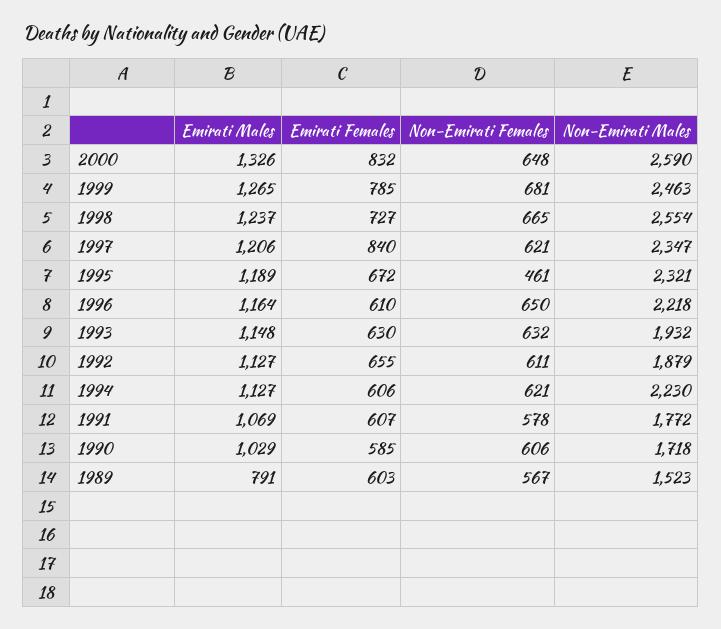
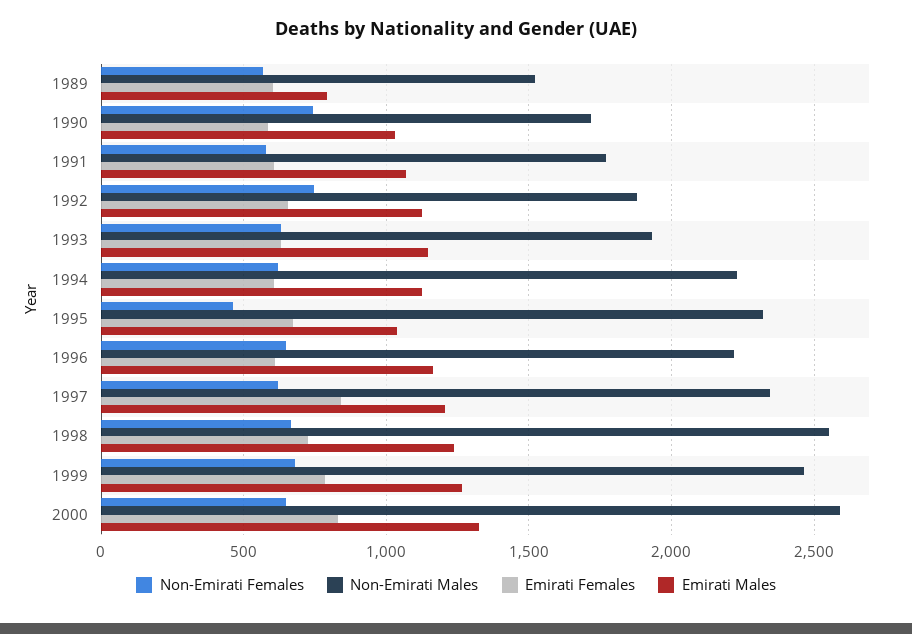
  {
    "Emirati Males": {
      "2000": 1326,
      "1999": 1265,
      "1998": 1237,
      "1997": 1206,
-     "1995": 1189,
+     "1995": 1050,
      "1996": 1164,
      "1993": 1148,
      "1992": 1127,
      "1994": 1127,
      "1991": 1069,
      "1990": 1029,
      "1989": 791
    },
    "Emirati Females": {
      "2000": 832,
      "1999": 785,
      "1998": 727,
      "1997": 840,
      "1995": 672,
      "1996": 610,
      "1993": 630,
      "1992": 655,
      "1994": 606,
      "1991": 607,
      "1990": 585,
      "1989": 603
    },
    "Non-Emirati Females": {
      "2000": 648,
      "1999": 681,
      "1998": 665,
      "1997": 621,
      "1995": 461,
      "1996": 650,
      "1993": 632,
-     "1992": 611,
+     "1992": 750,
      "1994": 621,
      "1991": 578,
-     "1990": 606,
+     "1990": 750,
      "1989": 567
    },
    "Non-Emirati Males": {
      "2000": 2590,
      "1999": 2463,
      "1998": 2554,
      "1997": 2347,
      "1995": 2321,
      "1996": 2218,
      "1993": 1932,
      "1992": 1879,
      "1994": 2230,
      "1991": 1772,
      "1990": 1718,
      "1989": 1523
    }
  }

